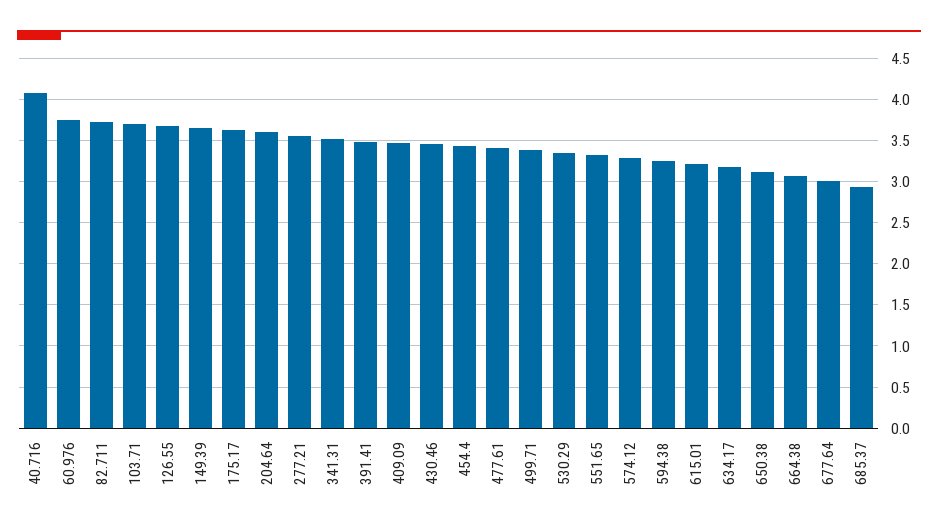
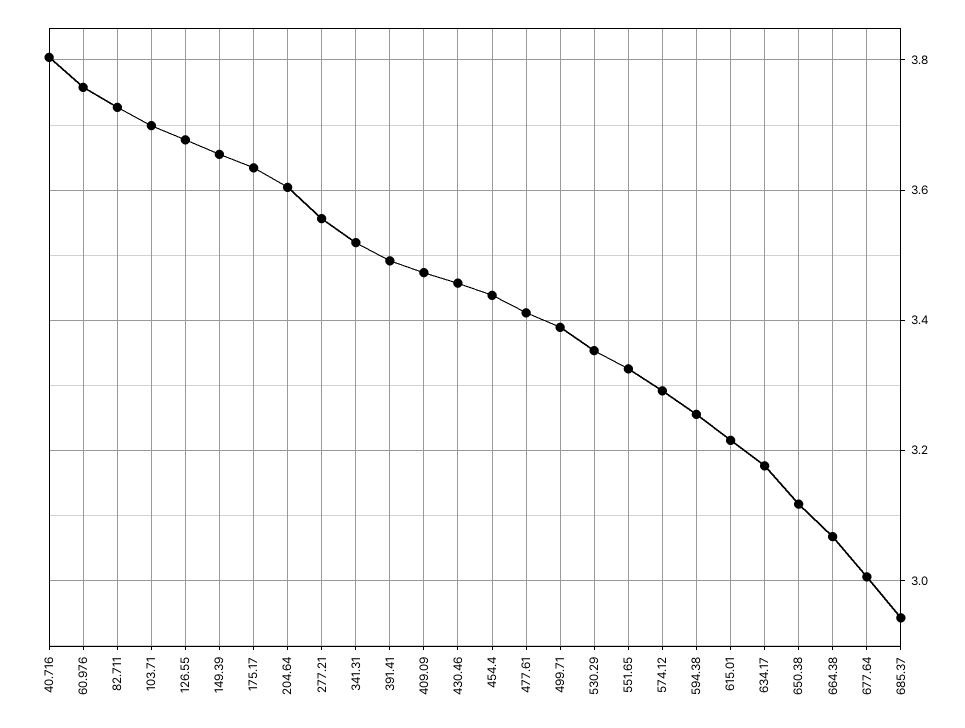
  {
-   "40.716": 4.1,
+   "40.716": 3.8,
    "60.976": 3.76,
    "82.711": 3.72,
    "103.71": 3.7,
    "126.55": 3.68,
    "149.39": 3.66,
    "175.17": 3.64,
    "204.64": 3.6,
    "277.21": 3.56,
    "341.31": 3.52,
    "391.41": 3.5,
    "409.09": 3.48,
    "430.46": 3.46,
    "454.4": 3.44,
    "477.61": 3.42,
    "499.71": 3.38,
    "530.29": 3.36,
    "551.65": 3.32,
    "574.12": 3.3,
    "594.38": 3.26,
    "615.01": 3.22,
    "634.17": 3.18,
    "650.38": 3.12,
    "664.38": 3.06,
    "677.64": 3,
    "685.37": 2.94
  }

